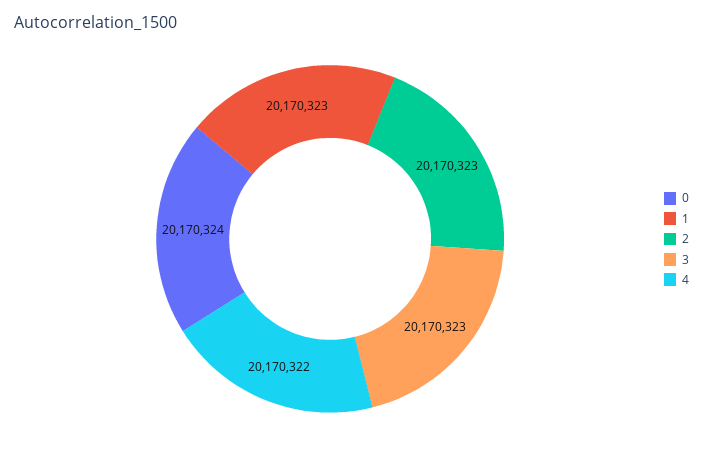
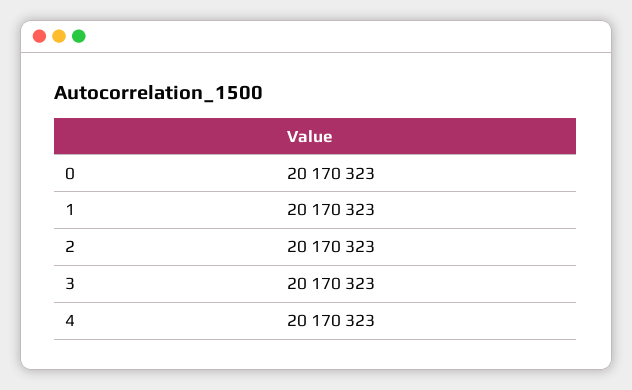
  {
-   "0": 20170324,
+   "0": 20170323,
    "1": 20170323,
    "2": 20170323,
    "3": 20170323,
-   "4": 20170322
+   "4": 20170323
  }

